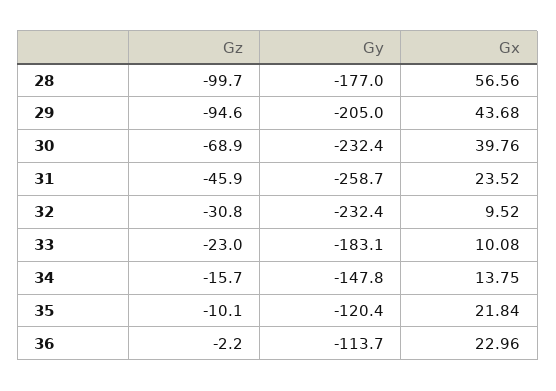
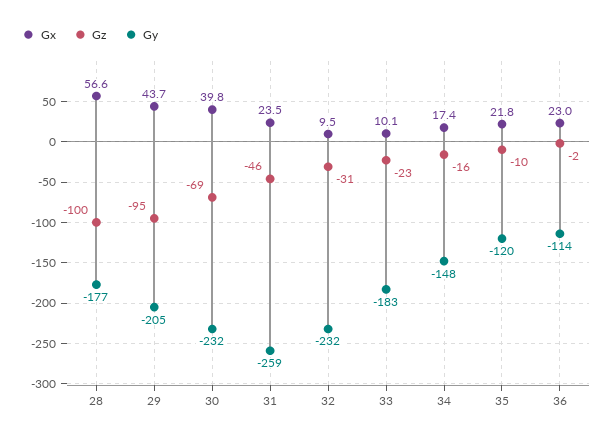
  {
    "Gz": {
      "28": -99.7,
      "29": -94.6,
      "30": -68.9,
      "31": -45.9,
      "32": -30.8,
      "33": -23,
      "34": -15.7,
      "35": -10.1,
      "36": -2.2
    },
    "Gy": {
      "28": -177,
      "29": -205,
      "30": -232.4,
      "31": -258.7,
      "32": -232.4,
      "33": -183.1,
      "34": -147.8,
      "35": -120.4,
      "36": -113.7
    },
    "Gx": {
      "28": 56.56,
      "29": 43.68,
      "30": 39.76,
      "31": 23.52,
      "32": 9.52,
      "33": 10.08,
-     "34": 13.75,
+     "34": 17.4,
      "35": 21.84,
      "36": 22.96
    }
  }

